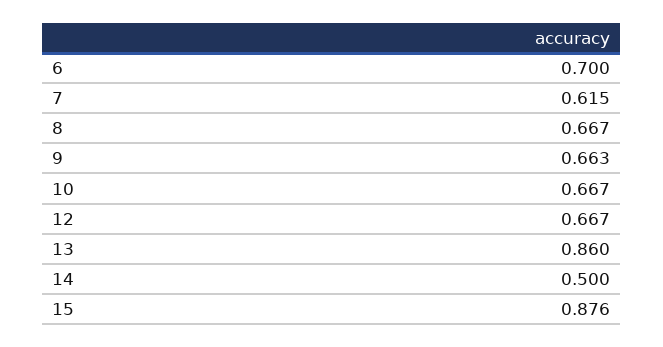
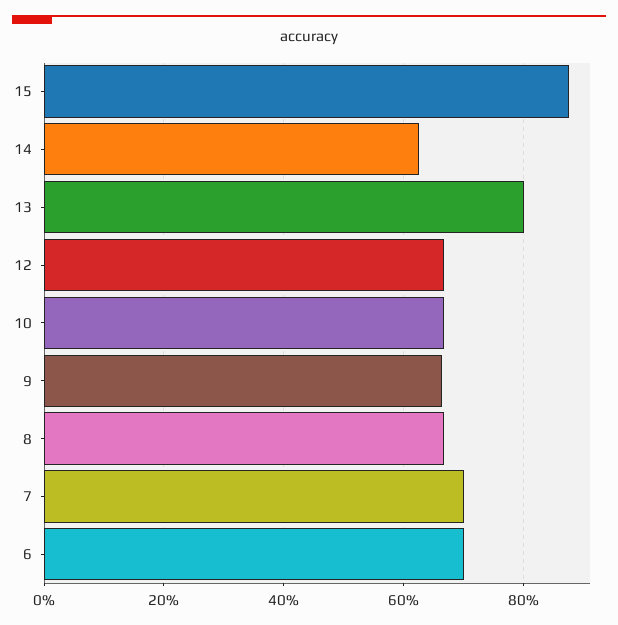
  {
    "6": 0.7,
-   "7": 0.615,
+   "7": 0.7,
    "8": 0.667,
    "9": 0.663,
    "10": 0.667,
    "12": 0.667,
-   "13": 0.86,
+   "13": 0.8,
-   "14": 0.5,
+   "14": 0.62,
    "15": 0.876
  }

